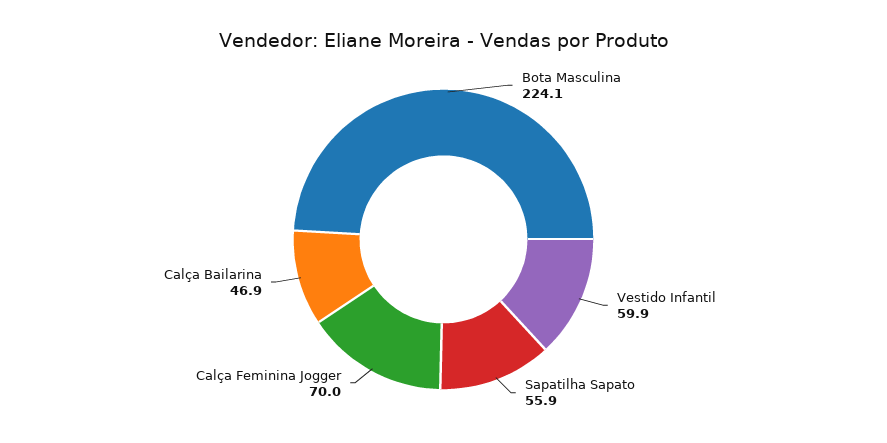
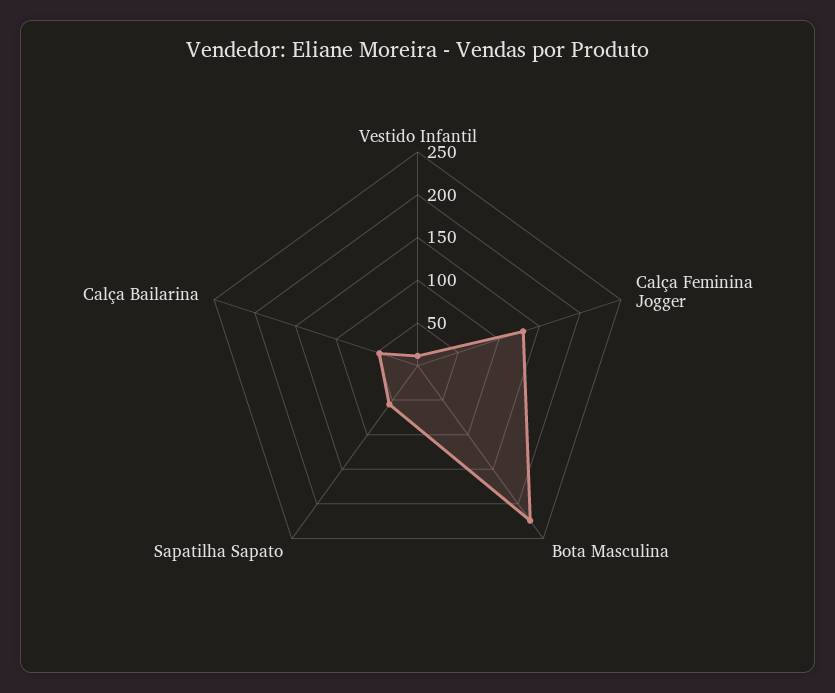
  {
    "Bota Masculina": 224.1,
-   "Vestido Infantil": 59.9,
+   "Vestido Infantil": 10,
    "Sapatilha Sapato": 55.9,
-   "Calça Feminina Jogger": 70,
+   "Calça Feminina Jogger": 130,
    "Calça Bailarina": 46.9
  }

